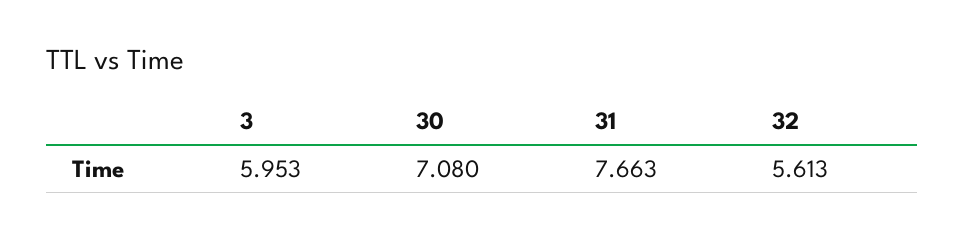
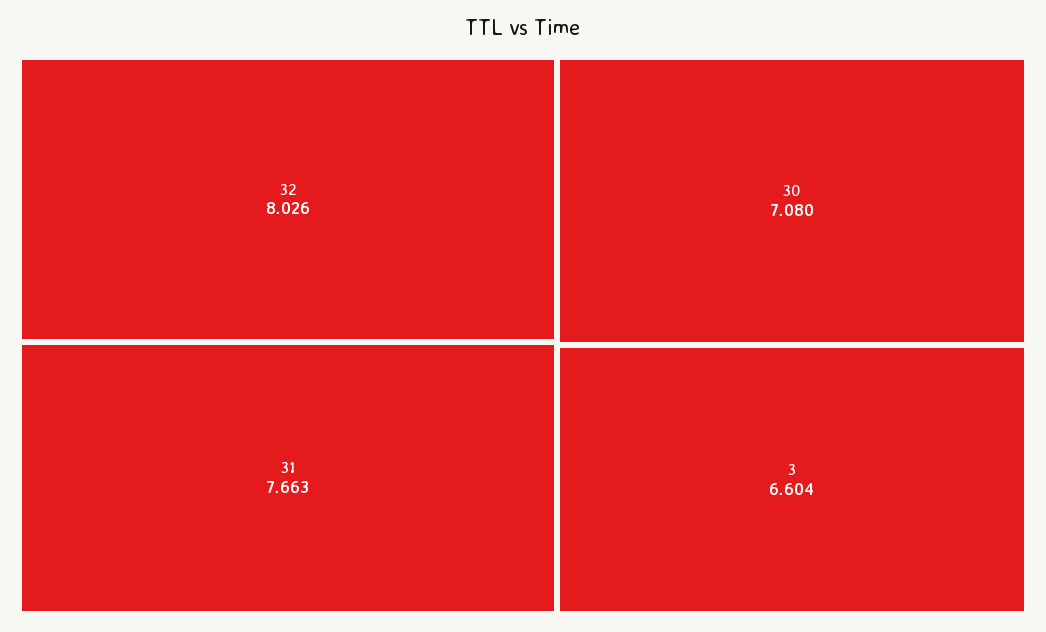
  {
-   "3": 5.953,
+   "3": 6.604,
    "30": 7.08,
    "31": 7.663,
-   "32": 5.613
+   "32": 8.026
  }

